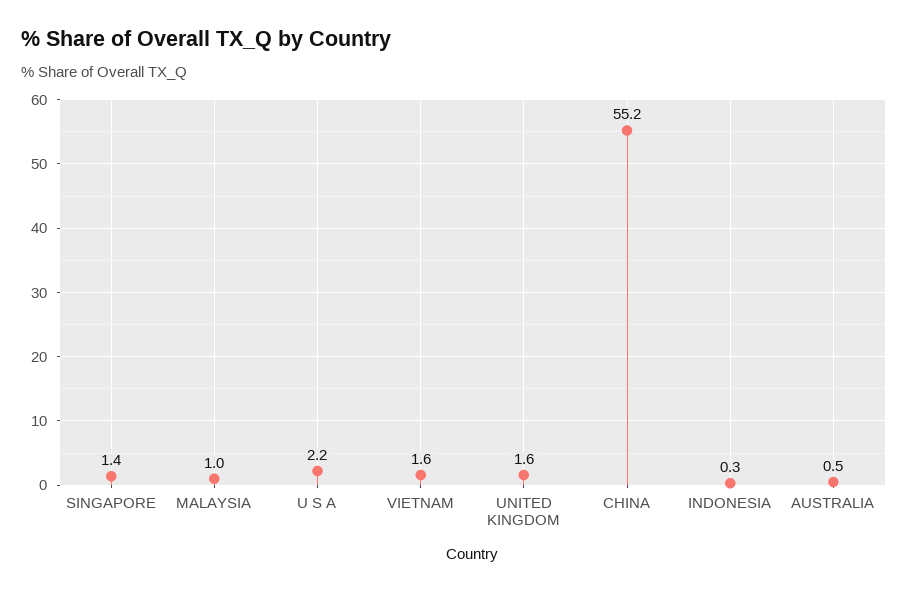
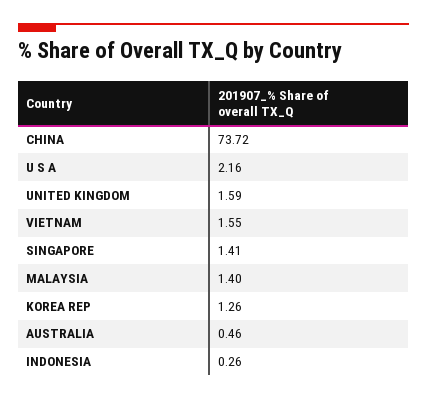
  {
    "SINGAPORE": 1.41,
-   "MALAYSIA": 1,
+   "MALAYSIA": 1.4,
    "U S A": 2.16,
    "VIETNAM": 1.55,
    "UNITED KINGDOM": 1.59,
-   "CHINA": 55.2,
+   "CHINA": 73.72,
    "INDONESIA": 0.26,
-   "AUSTRALIA": 0.46
+   "AUSTRALIA": 0.46,
+   "KOREA REP": 1.26
  }

